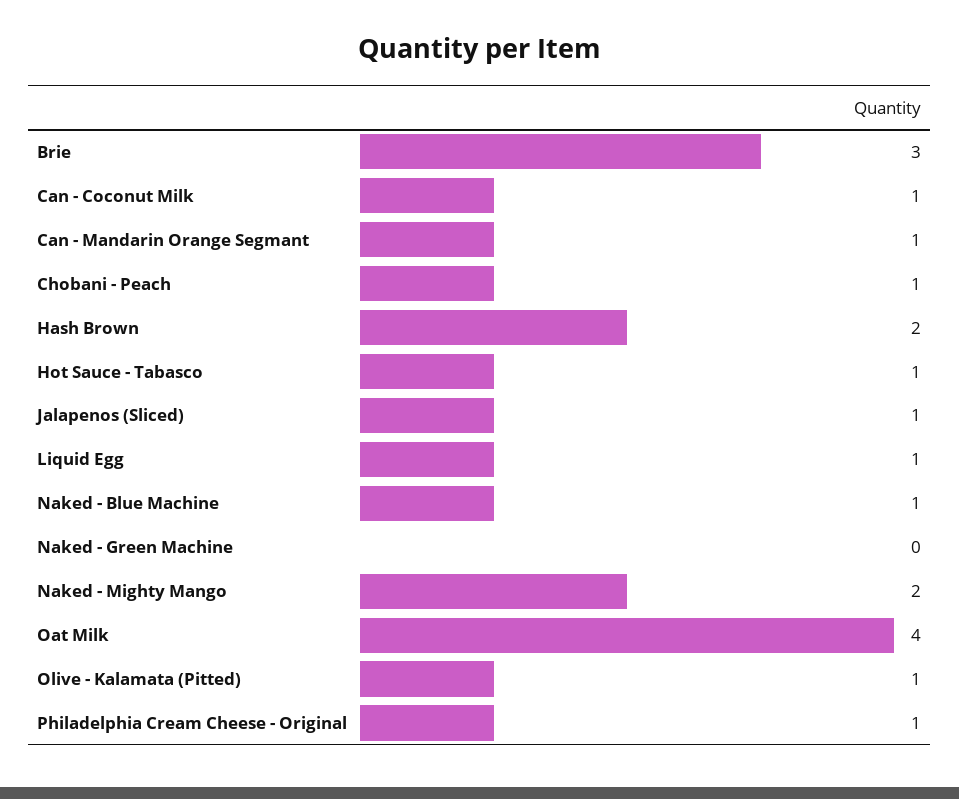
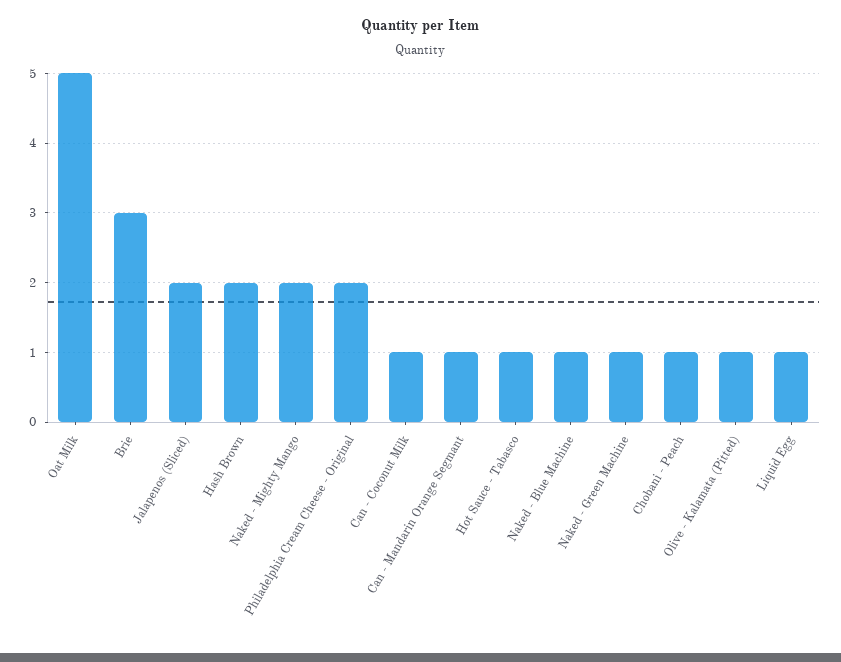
  {
    "Brie": 3,
    "Can - Coconut Milk": 1,
    "Can - Mandarin Orange Segmant": 1,
    "Chobani - Peach": 1,
    "Hash Brown": 2,
    "Hot Sauce - Tabasco": 1,
-   "Jalapenos (Sliced)": 1,
+   "Jalapenos (Sliced)": 2,
    "Liquid Egg": 1,
    "Naked - Blue Machine": 1,
-   "Naked - Green Machine": 0,
+   "Naked - Green Machine": 1,
    "Naked - Mighty Mango": 2,
-   "Oat Milk": 4,
+   "Oat Milk": 5,
    "Olive - Kalamata (Pitted)": 1,
-   "Philadelphia Cream Cheese - Original": 1
+   "Philadelphia Cream Cheese - Original": 2
  }

